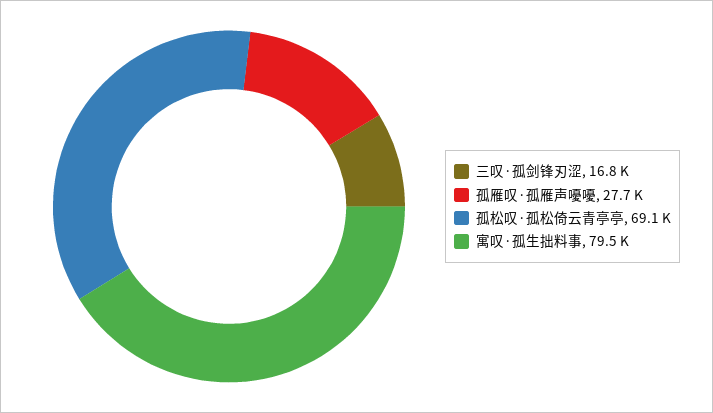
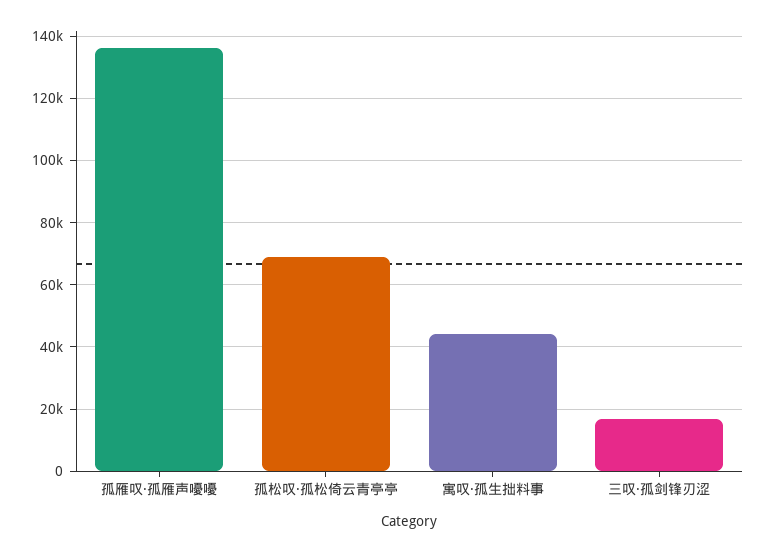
  {
    "三叹·孤剑锋刃涩": 16800,
-   "孤雁叹·孤雁声嚘嚘": 27700,
+   "孤雁叹·孤雁声嚘嚘": 136000,
    "孤松叹·孤松倚云青亭亭": 69100,
-   "寓叹·孤生拙料事": 79500
+   "寓叹·孤生拙料事": 44000
  }

